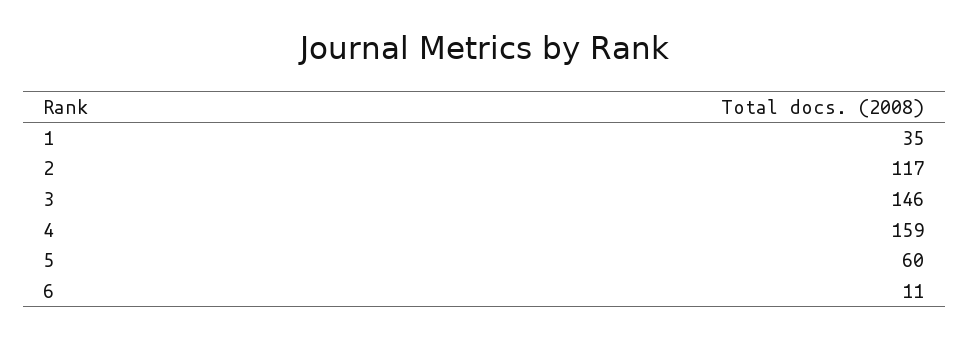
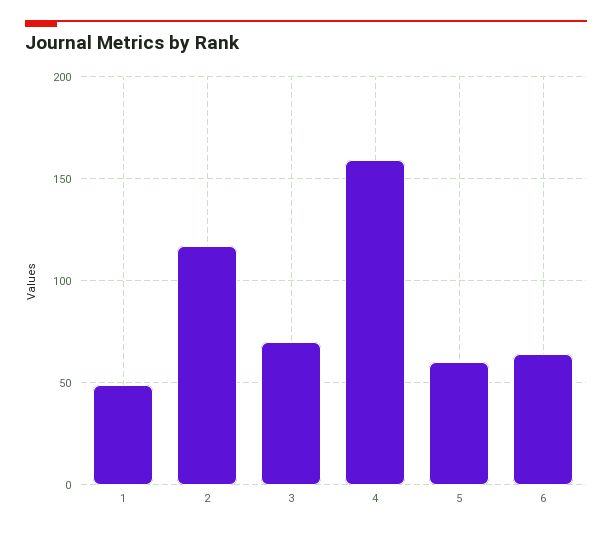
  {
-   "1": 35,
+   "1": 50,
    "2": 117,
-   "3": 146,
+   "3": 70,
    "4": 159,
    "5": 60,
-   "6": 11
+   "6": 65
  }

